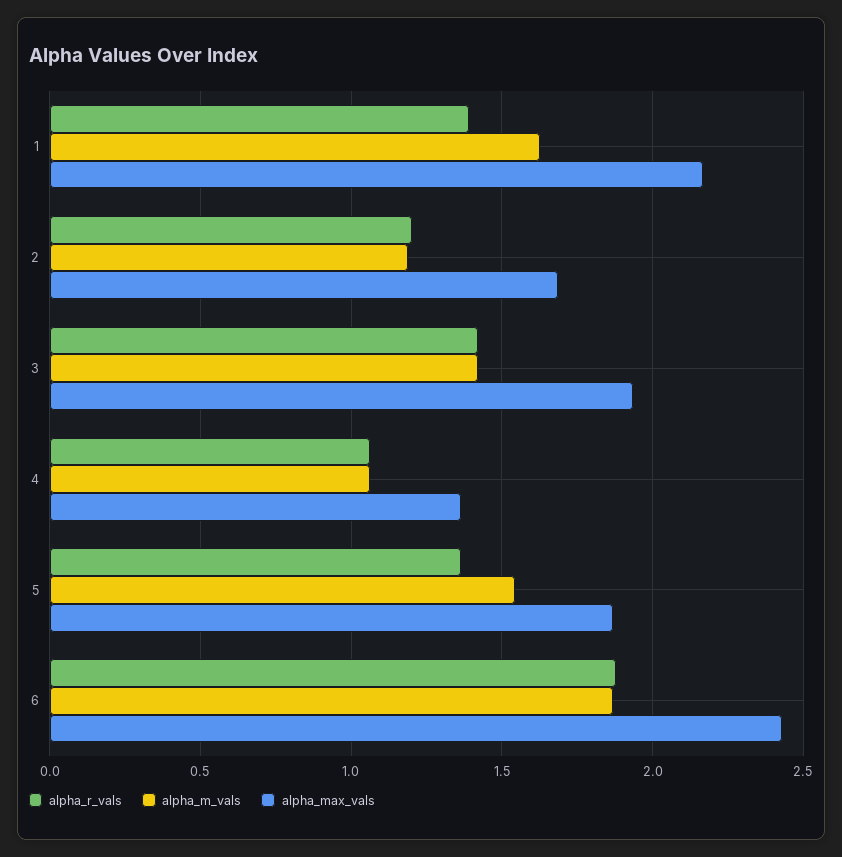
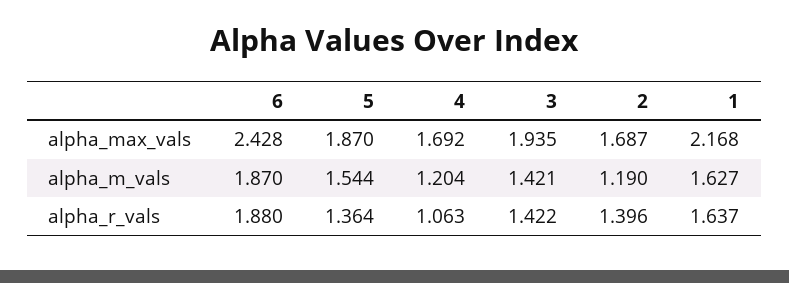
  {
    "alpha_r_vals": {
-     "1": 1.4,
+     "1": 1.637,
-     "2": 1.2,
+     "2": 1.396,
      "3": 1.422,
      "4": 1.063,
      "5": 1.364,
      "6": 1.88
    },
    "alpha_m_vals": {
      "1": 1.627,
      "2": 1.19,
      "3": 1.421,
-     "4": 1.05,
+     "4": 1.204,
      "5": 1.544,
      "6": 1.87
    },
    "alpha_max_vals": {
      "1": 2.168,
      "2": 1.687,
      "3": 1.935,
-     "4": 1.35,
+     "4": 1.692,
      "5": 1.87,
      "6": 2.428
    }
  }

